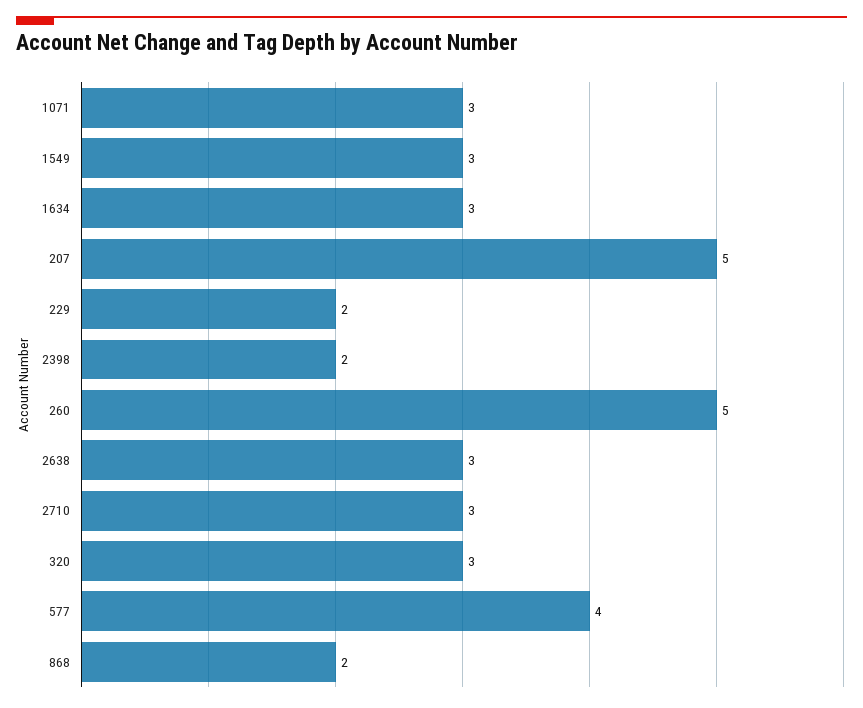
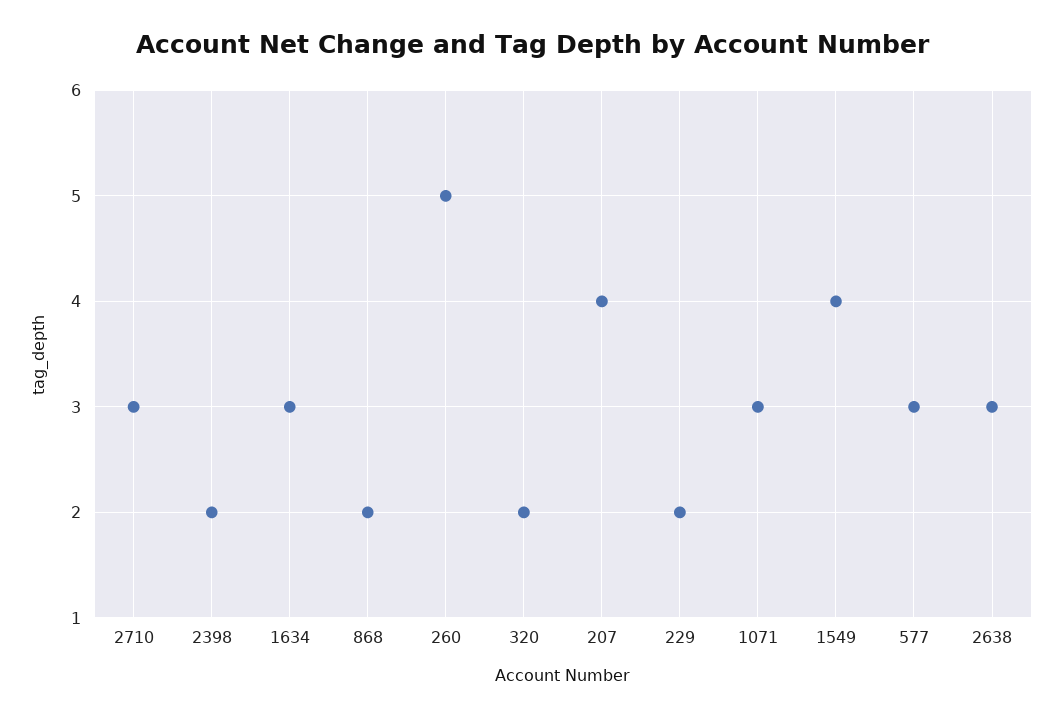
  {
    "1071": 3,
-   "1549": 3,
+   "1549": 4,
    "1634": 3,
-   "207": 5,
+   "207": 4,
    "229": 2,
    "2398": 2,
    "260": 5,
    "2638": 3,
    "2710": 3,
-   "320": 3,
+   "320": 2,
-   "577": 4,
+   "577": 3,
    "868": 2
  }

